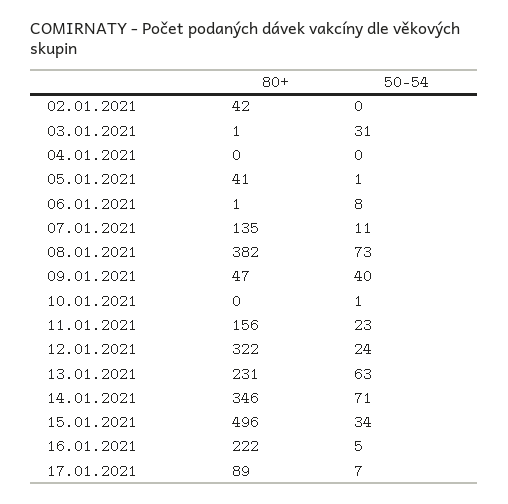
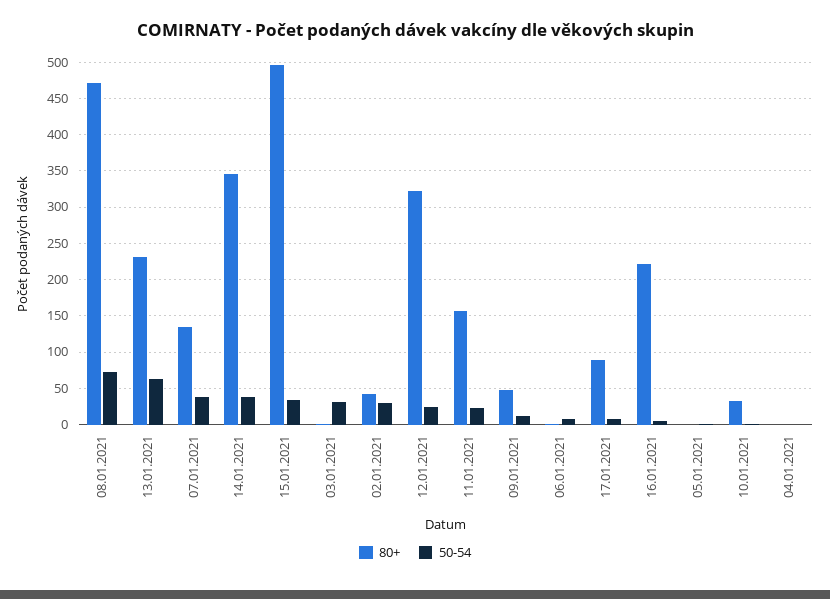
  {
    "80+": {
      "02.01.2021": 42,
      "03.01.2021": 1,
      "04.01.2021": 0,
-     "05.01.2021": 41,
+     "05.01.2021": 0,
      "06.01.2021": 1,
      "07.01.2021": 135,
-     "08.01.2021": 382,
+     "08.01.2021": 470,
      "09.01.2021": 47,
-     "10.01.2021": 0,
+     "10.01.2021": 30,
      "11.01.2021": 156,
      "12.01.2021": 322,
      "13.01.2021": 231,
      "14.01.2021": 346,
      "15.01.2021": 496,
      "16.01.2021": 222,
      "17.01.2021": 89
    },
    "50-54": {
-     "02.01.2021": 0,
+     "02.01.2021": 30,
      "03.01.2021": 31,
      "04.01.2021": 0,
      "05.01.2021": 1,
      "06.01.2021": 8,
-     "07.01.2021": 11,
+     "07.01.2021": 40,
      "08.01.2021": 73,
-     "09.01.2021": 40,
+     "09.01.2021": 10,
      "10.01.2021": 1,
      "11.01.2021": 23,
      "12.01.2021": 24,
      "13.01.2021": 63,
-     "14.01.2021": 71,
+     "14.01.2021": 40,
      "15.01.2021": 34,
      "16.01.2021": 5,
      "17.01.2021": 7
    }
  }

